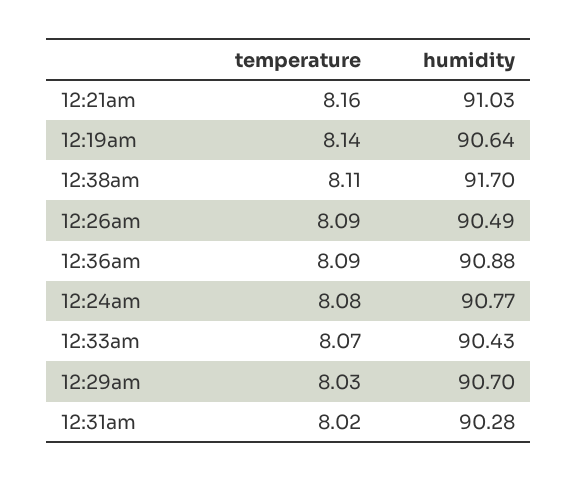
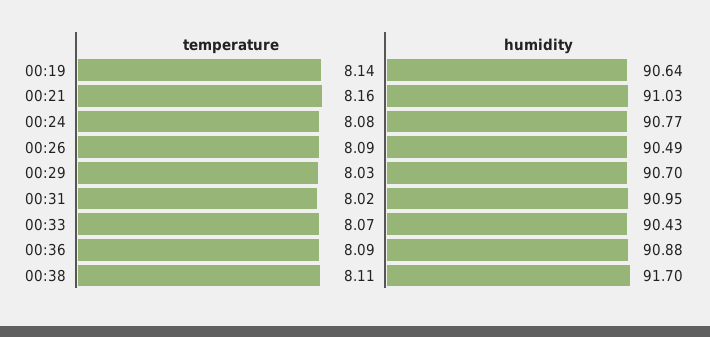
  {
    "temperature": {
      "12:21am": 8.16,
      "12:19am": 8.14,
      "12:38am": 8.11,
      "12:26am": 8.09,
      "12:36am": 8.09,
      "12:24am": 8.08,
      "12:33am": 8.07,
      "12:29am": 8.03,
      "12:31am": 8.02
    },
    "humidity": {
      "12:21am": 91.03,
      "12:19am": 90.64,
      "12:38am": 91.7,
      "12:26am": 90.49,
      "12:36am": 90.88,
      "12:24am": 90.77,
      "12:33am": 90.43,
      "12:29am": 90.7,
-     "12:31am": 90.28
+     "12:31am": 90.95
    }
  }

